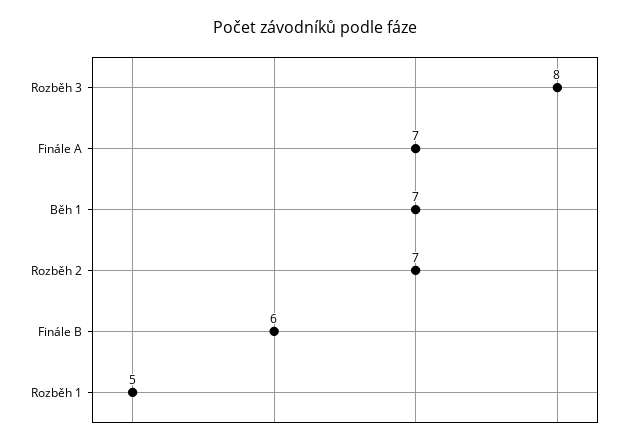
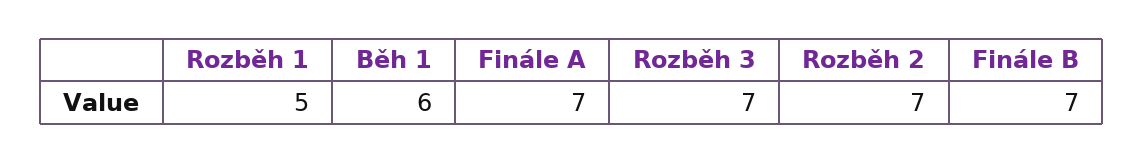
  {
-   "Rozběh 3": 8,
+   "Rozběh 3": 7,
    "Finále A": 7,
-   "Běh 1": 7,
+   "Běh 1": 6,
    "Rozběh 2": 7,
-   "Finále B": 6,
+   "Finále B": 7,
    "Rozběh 1": 5
  }

